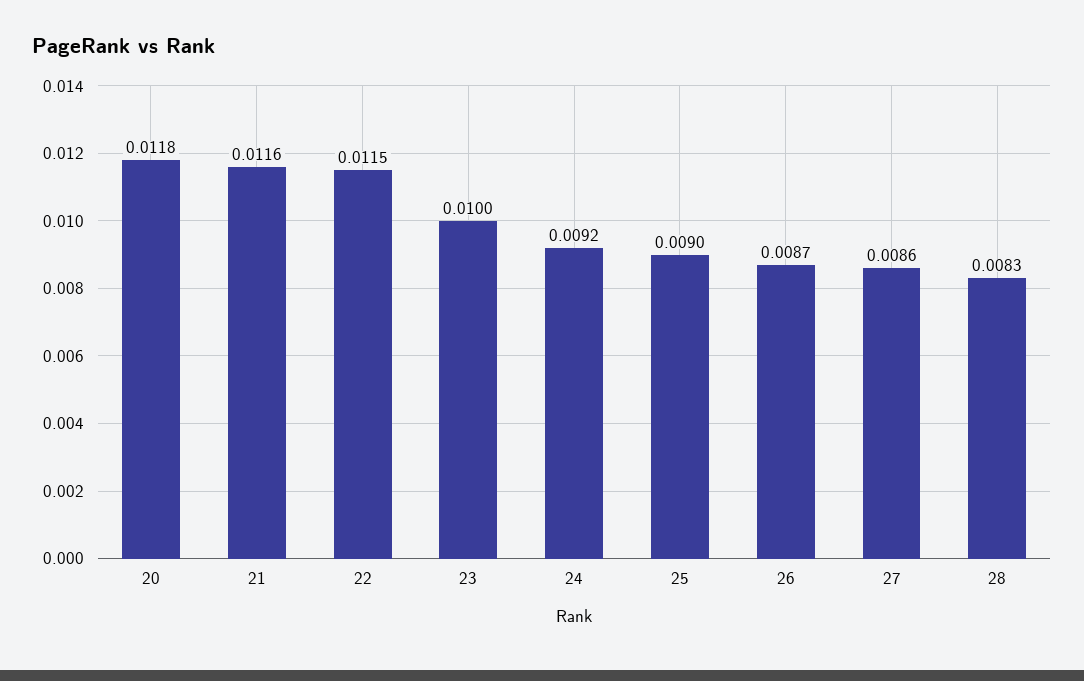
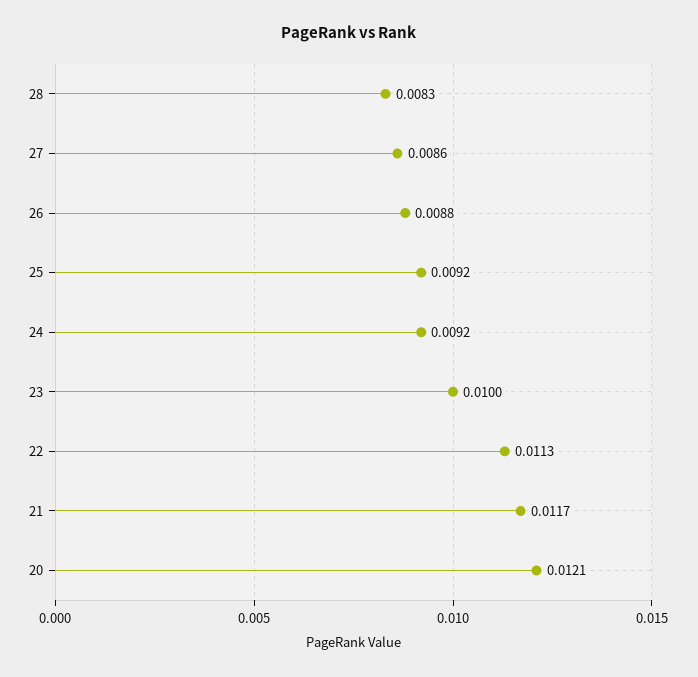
  {
-   "20": 0.0118,
+   "20": 0.0121,
-   "21": 0.0116,
+   "21": 0.0117,
-   "22": 0.0115,
+   "22": 0.0113,
    "23": 0.01,
    "24": 0.0092,
-   "25": 0.009,
+   "25": 0.0092,
-   "26": 0.0087,
+   "26": 0.0088,
    "27": 0.0086,
    "28": 0.0083
  }

